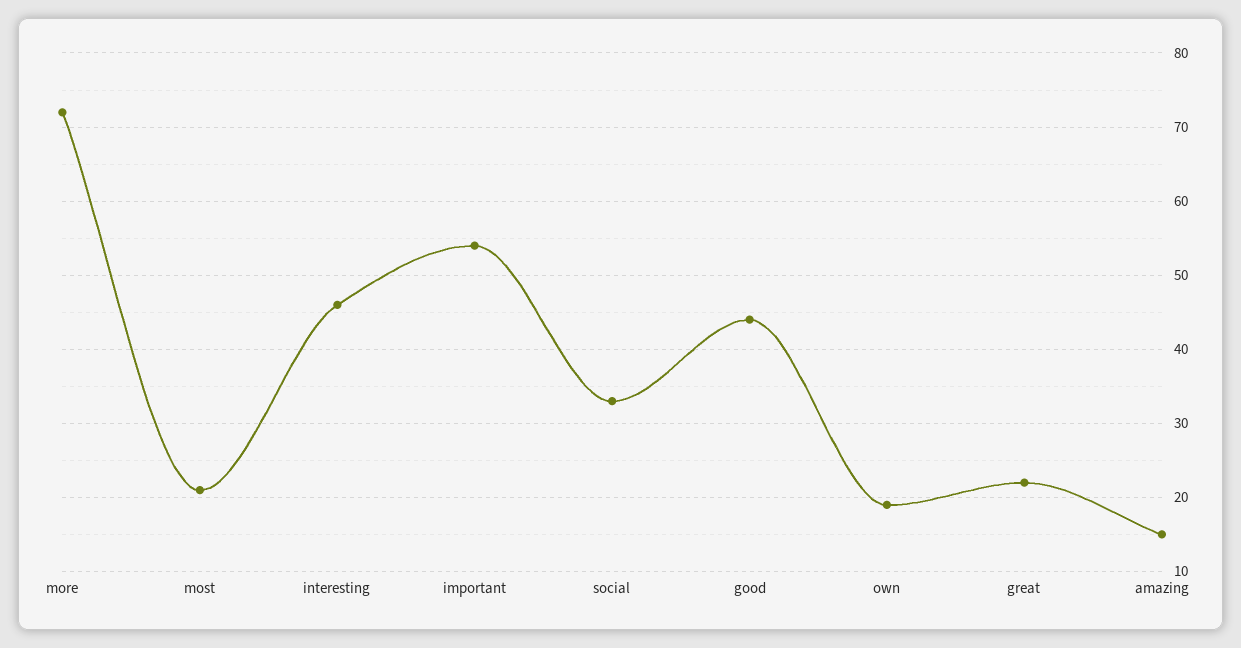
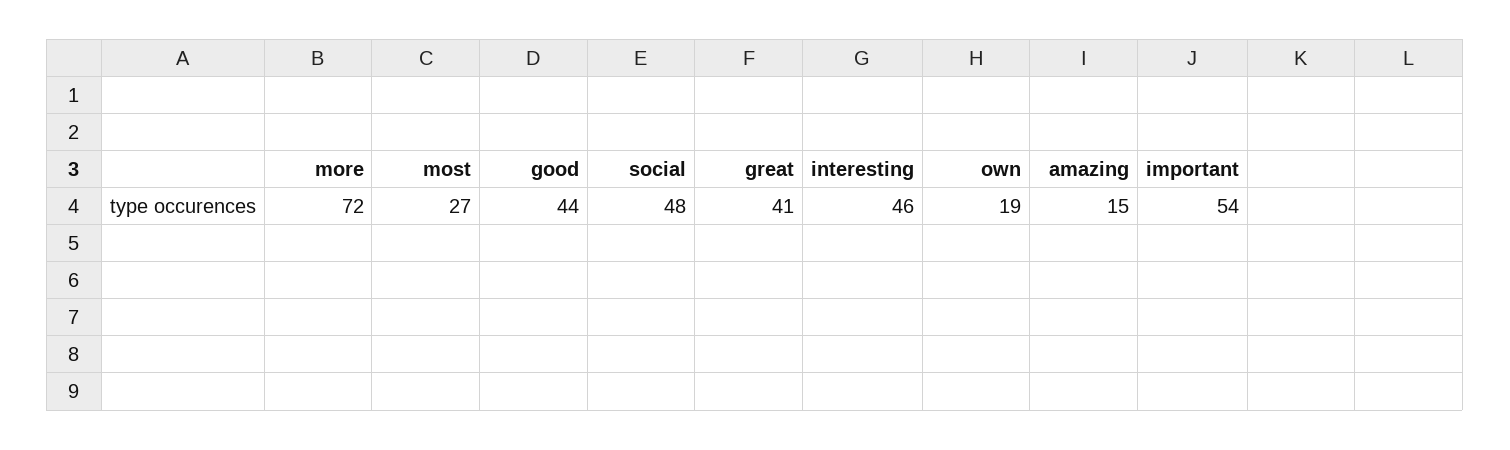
  {
    "more": 72,
-   "most": 21,
+   "most": 27,
    "interesting": 46,
    "important": 54,
-   "social": 33,
+   "social": 48,
    "good": 44,
    "own": 19,
-   "great": 22,
+   "great": 41,
    "amazing": 15
  }

